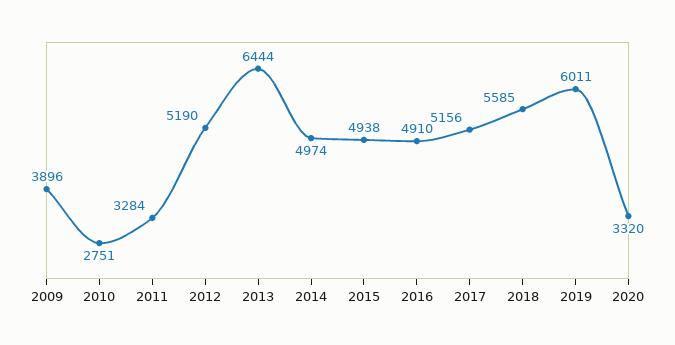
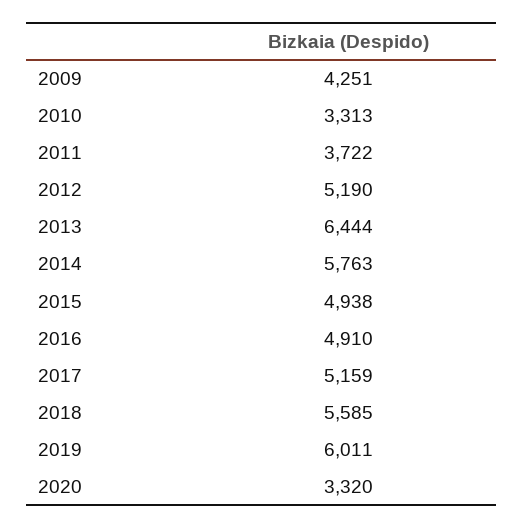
  {
-   "2009": 3896,
+   "2009": 4251,
-   "2010": 2751,
+   "2010": 3313,
-   "2011": 3284,
+   "2011": 3722,
    "2012": 5190,
    "2013": 6444,
-   "2014": 4974,
+   "2014": 5763,
    "2015": 4938,
    "2016": 4910,
-   "2017": 5156,
+   "2017": 5159,
    "2018": 5585,
    "2019": 6011,
    "2020": 3320
  }

